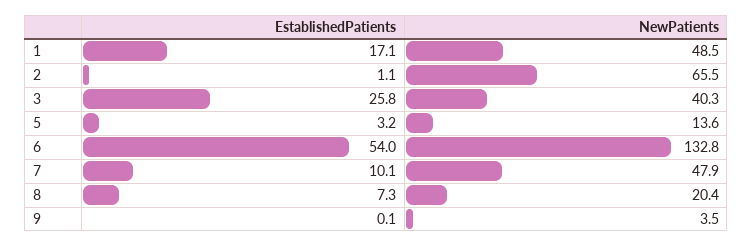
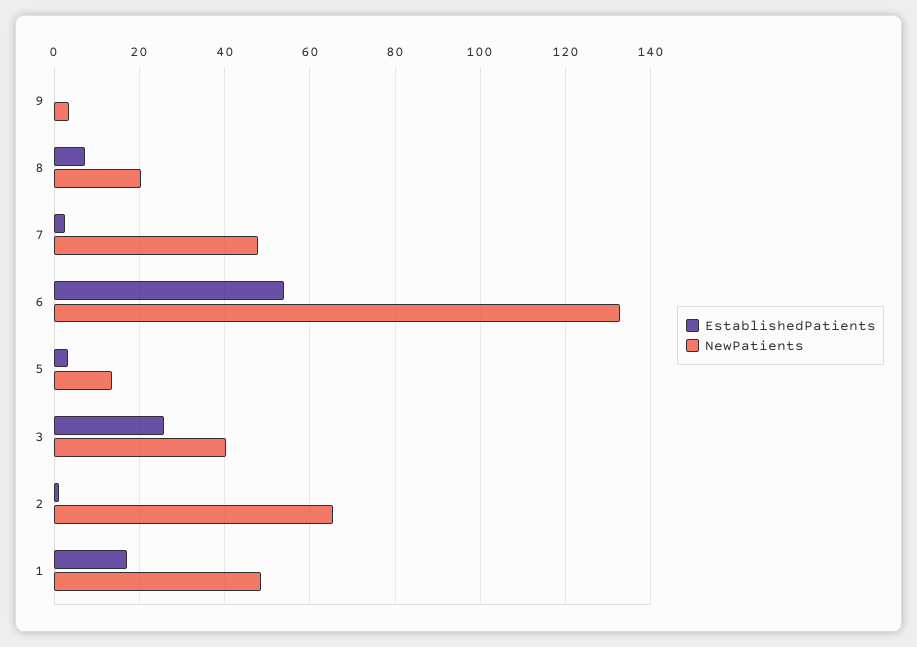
  {
    "EstablishedPatients": {
      "1": 17.1,
      "2": 1.1,
      "3": 25.8,
      "5": 3.2,
      "6": 54,
-     "7": 10.1,
+     "7": 2,
      "8": 7.3,
      "9": 0.1
    },
    "NewPatients": {
      "1": 48.5,
      "2": 65.5,
      "3": 40.3,
      "5": 13.6,
      "6": 132.8,
      "7": 47.9,
      "8": 20.4,
      "9": 3.5
    }
  }

